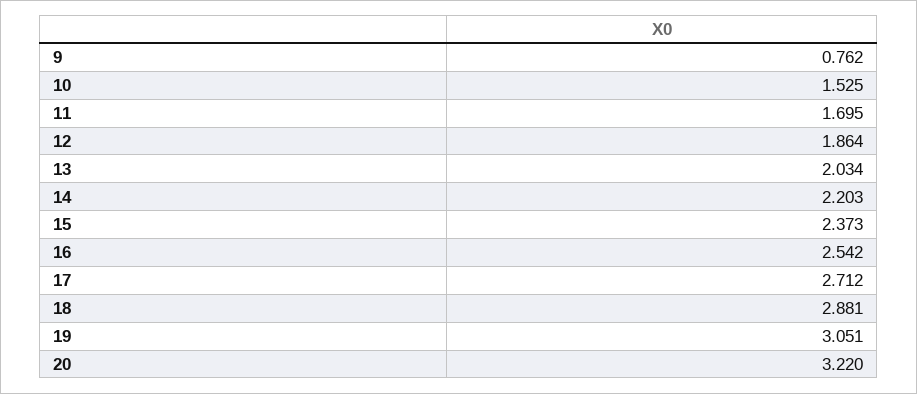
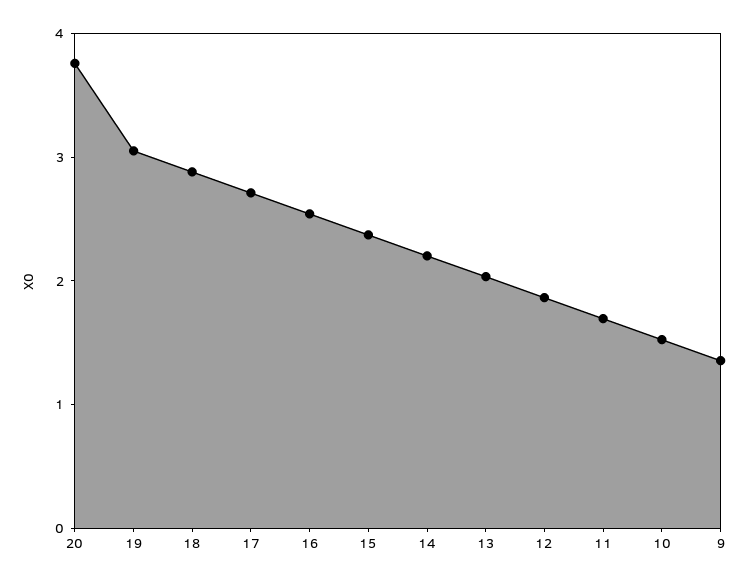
  {
-   "9": 0.762,
+   "9": 1.4,
    "10": 1.525,
    "11": 1.695,
    "12": 1.864,
    "13": 2.034,
    "14": 2.203,
    "15": 2.373,
    "16": 2.542,
    "17": 2.712,
    "18": 2.881,
    "19": 3.051,
-   "20": 3.22
+   "20": 3.8
  }

